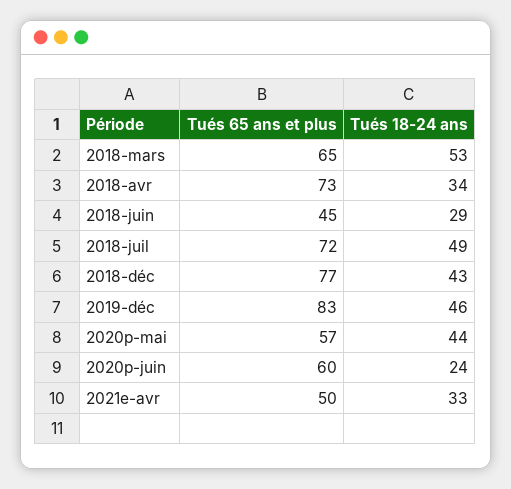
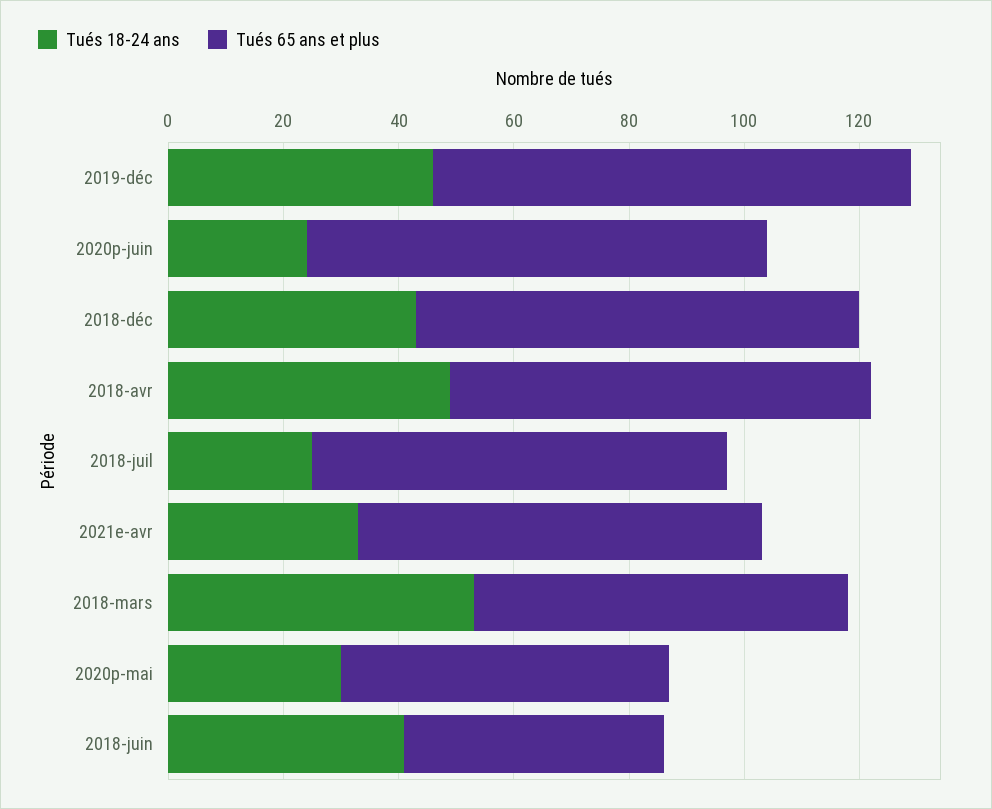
  {
    "Tués 65 ans et plus": {
      "2018-mars": 65,
      "2018-avr": 73,
      "2018-juin": 45,
      "2018-juil": 72,
      "2018-déc": 77,
      "2019-déc": 83,
      "2020p-mai": 57,
-     "2020p-juin": 60,
+     "2020p-juin": 80,
-     "2021e-avr": 50
+     "2021e-avr": 70
    },
    "Tués 18-24 ans": {
      "2018-mars": 53,
-     "2018-avr": 34,
+     "2018-avr": 50,
-     "2018-juin": 29,
+     "2018-juin": 40,
-     "2018-juil": 49,
+     "2018-juil": 25,
      "2018-déc": 43,
      "2019-déc": 46,
-     "2020p-mai": 44,
+     "2020p-mai": 30,
      "2020p-juin": 24,
      "2021e-avr": 33
    }
  }

